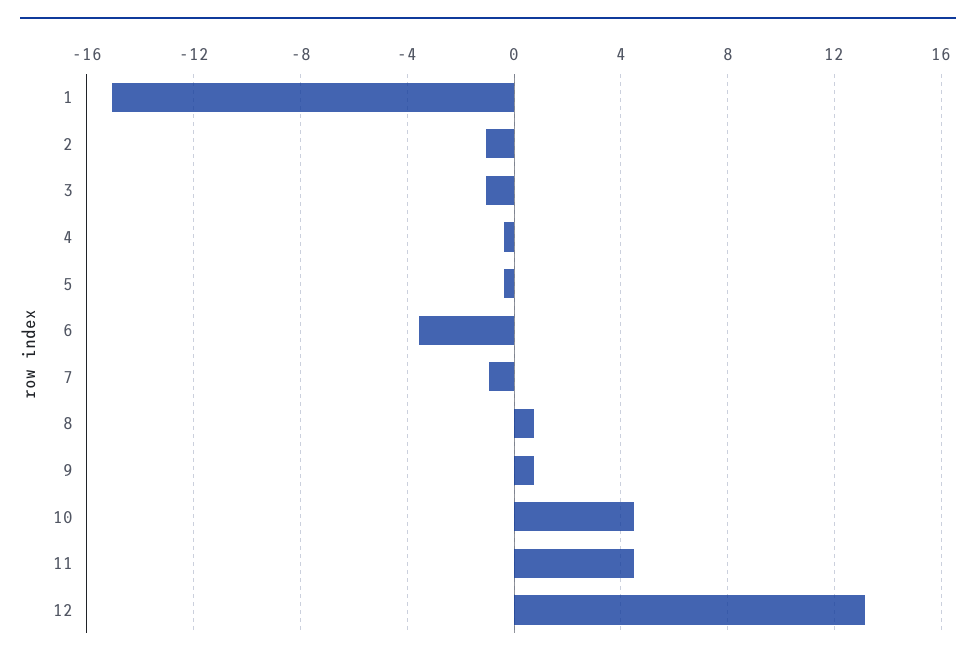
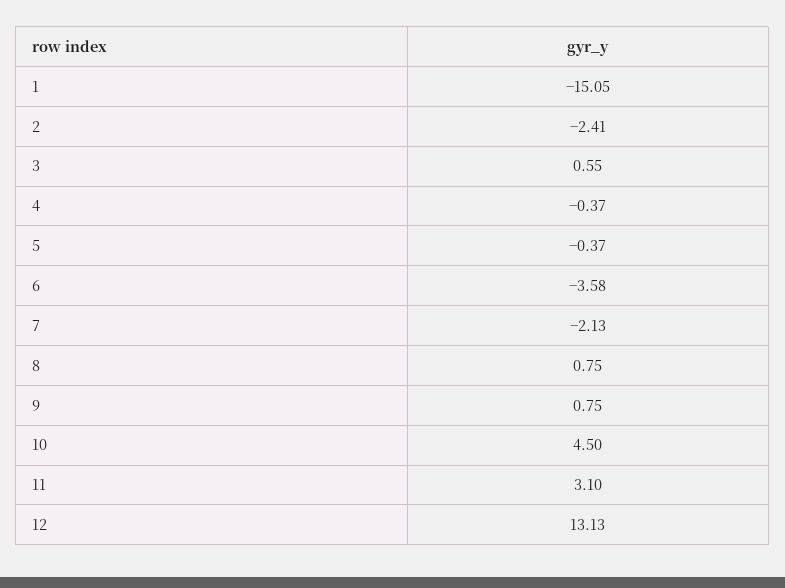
  {
    "1": -15.05,
-   "2": -1,
+   "2": -2.41,
-   "3": -1,
+   "3": 0.55,
    "4": -0.37,
    "5": -0.37,
    "6": -3.58,
-   "7": -1,
+   "7": -2.13,
    "8": 0.75,
    "9": 0.75,
    "10": 4.5,
-   "11": 4.5,
+   "11": 3.1,
    "12": 13.13
  }

